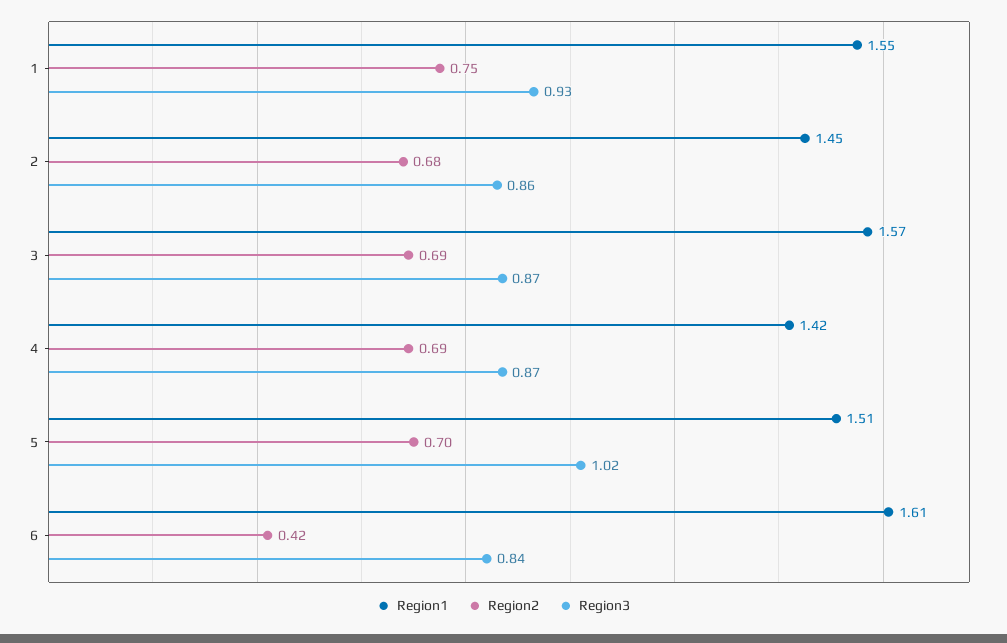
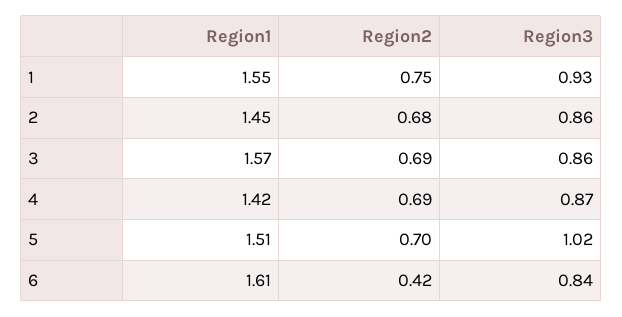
  {
    "Region1": {
      "1": 1.55,
      "2": 1.45,
      "3": 1.57,
      "4": 1.42,
      "5": 1.51,
      "6": 1.61
    },
    "Region2": {
      "1": 0.75,
      "2": 0.68,
      "3": 0.69,
      "4": 0.69,
      "5": 0.7,
      "6": 0.42
    },
    "Region3": {
      "1": 0.93,
      "2": 0.86,
-     "3": 0.87,
+     "3": 0.86,
      "4": 0.87,
      "5": 1.02,
      "6": 0.84
    }
  }

